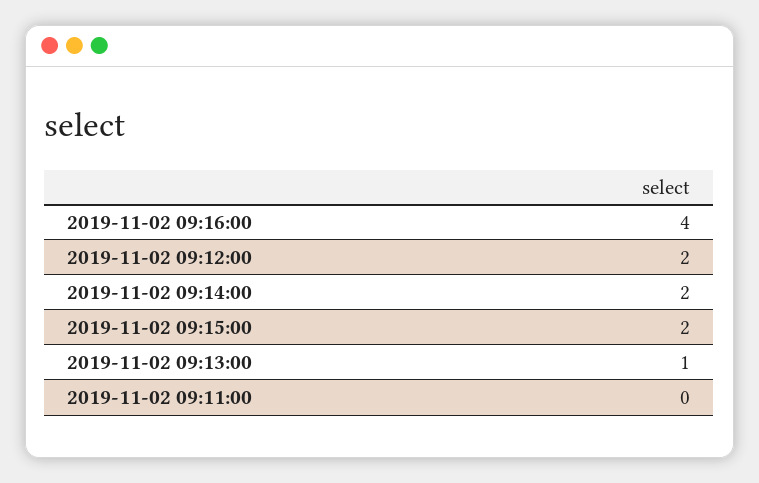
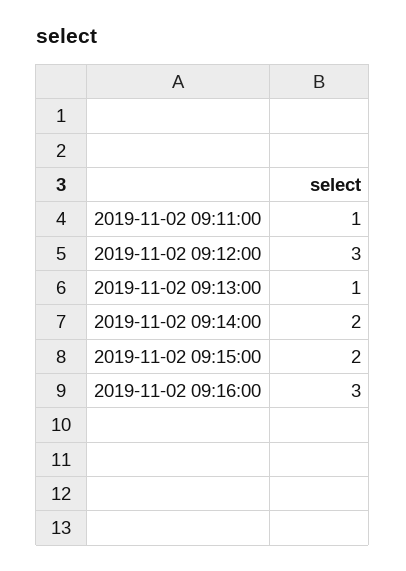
  {
-   "2019-11-02 09:16:00": 4,
+   "2019-11-02 09:16:00": 3,
-   "2019-11-02 09:12:00": 2,
+   "2019-11-02 09:12:00": 3,
    "2019-11-02 09:14:00": 2,
    "2019-11-02 09:15:00": 2,
    "2019-11-02 09:13:00": 1,
-   "2019-11-02 09:11:00": 0
+   "2019-11-02 09:11:00": 1
  }

